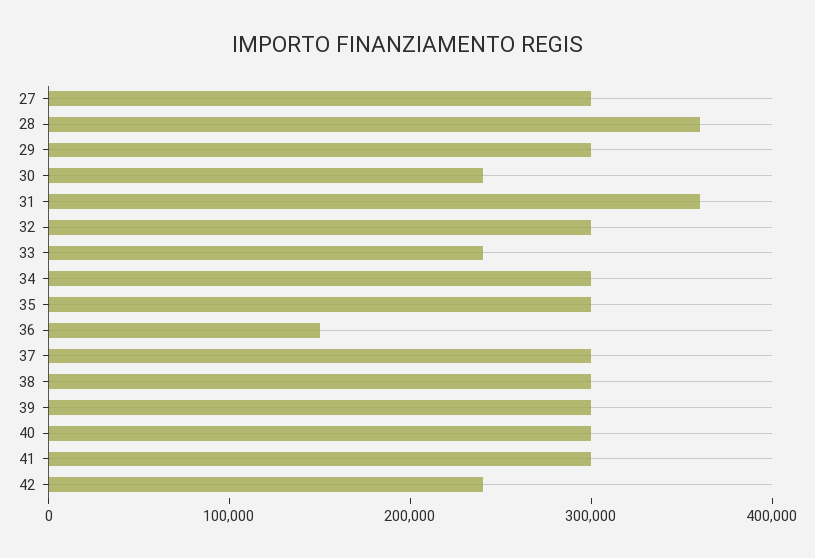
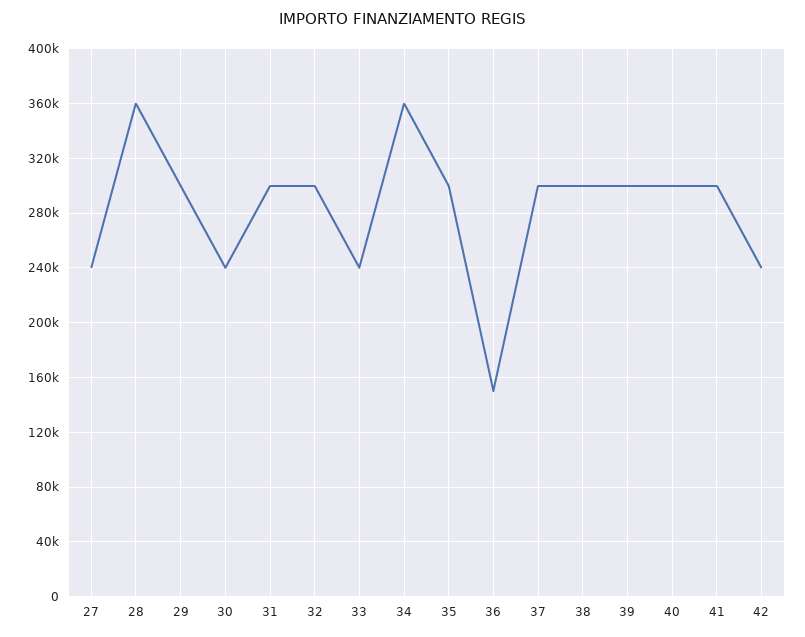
  {
-   "27": 300000,
+   "27": 240000,
    "28": 360000,
    "29": 300000,
    "30": 240000,
-   "31": 360000,
+   "31": 300000,
    "32": 300000,
    "33": 240000,
-   "34": 300000,
+   "34": 360000,
    "35": 300000,
    "36": 150000,
    "37": 300000,
    "38": 300000,
    "39": 300000,
    "40": 300000,
    "41": 300000,
    "42": 240000
  }

